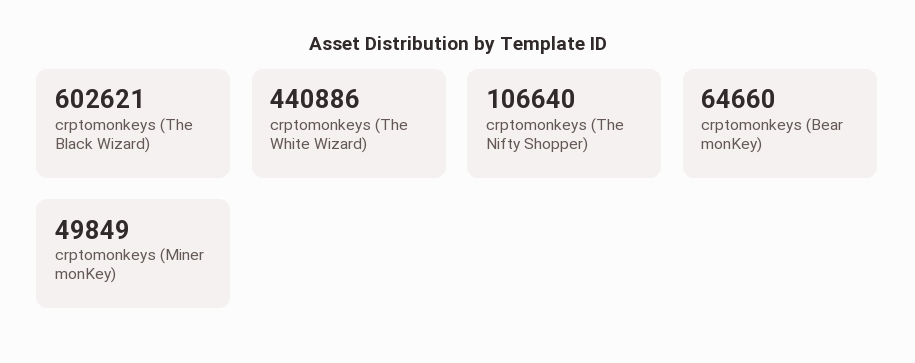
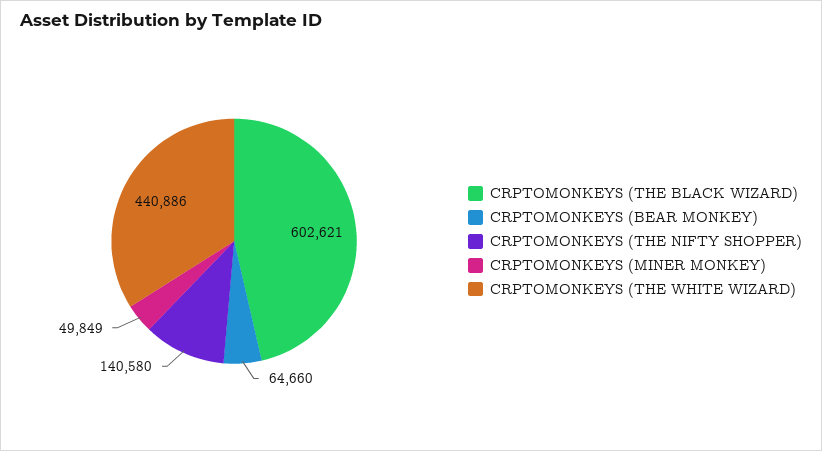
  {
    "crptomonkeys (The Black Wizard)": 602621,
    "crptomonkeys (The White Wizard)": 440886,
-   "crptomonkeys (The Nifty Shopper)": 106640,
+   "crptomonkeys (The Nifty Shopper)": 140580,
    "crptomonkeys (Bear monKey)": 64660,
    "crptomonkeys (Miner monKey)": 49849
  }

